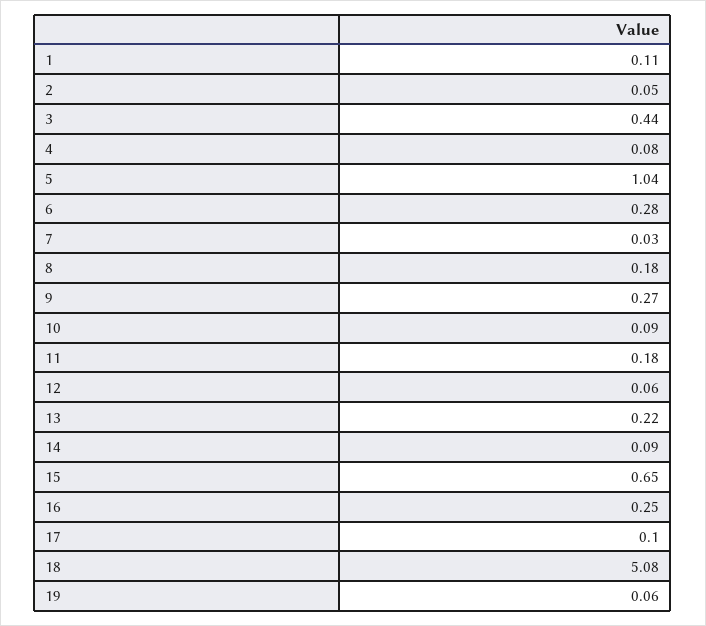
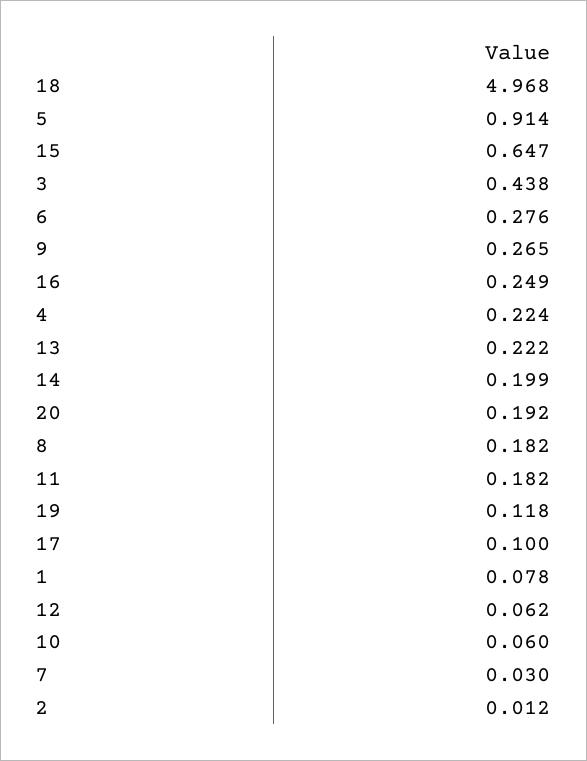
  {
-   "1": 0.11,
+   "1": 0.078,
-   "2": 0.05,
+   "2": 0.012,
    "3": 0.438,
-   "4": 0.08,
+   "4": 0.224,
-   "5": 1.04,
+   "5": 0.914,
    "6": 0.276,
    "7": 0.03,
    "8": 0.182,
    "9": 0.265,
-   "10": 0.09,
+   "10": 0.06,
    "11": 0.182,
    "12": 0.062,
    "13": 0.222,
-   "14": 0.09,
+   "14": 0.199,
    "15": 0.647,
    "16": 0.249,
    "17": 0.1,
-   "18": 5.08,
+   "18": 4.968,
-   "19": 0.06
+   "19": 0.118,
+   "20": 0.192
  }

